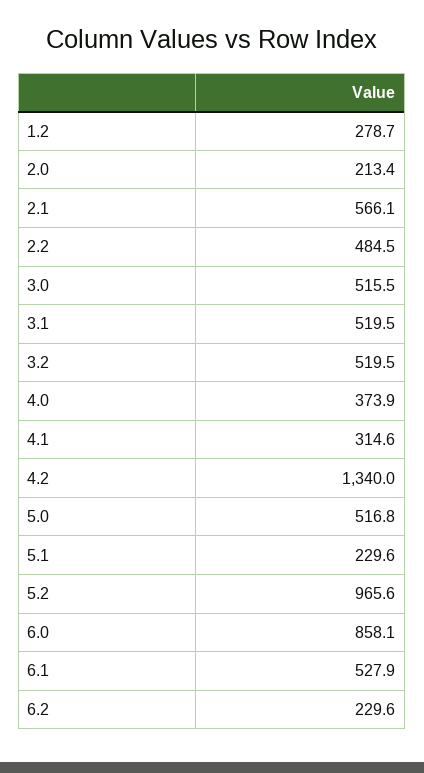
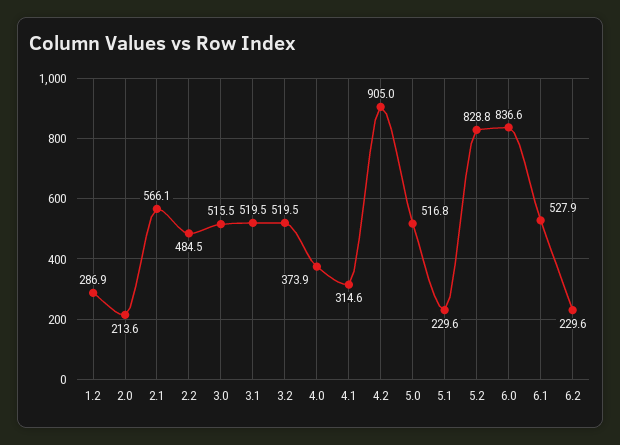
  {
-   "1.2": 278.7,
+   "1.2": 286.9,
-   "2.0": 213.4,
+   "2.0": 213.6,
    "2.1": 566.1,
    "2.2": 484.5,
    "3.0": 515.5,
    "3.1": 519.5,
    "3.2": 519.5,
    "4.0": 373.9,
    "4.1": 314.6,
-   "4.2": 1340,
+   "4.2": 905,
    "5.0": 516.8,
    "5.1": 229.6,
-   "5.2": 965.6,
+   "5.2": 828.8,
-   "6.0": 858.1,
+   "6.0": 836.6,
    "6.1": 527.9,
    "6.2": 229.6
  }

